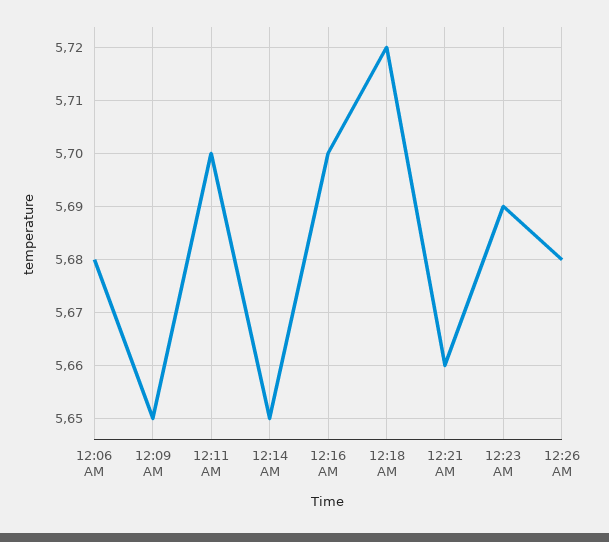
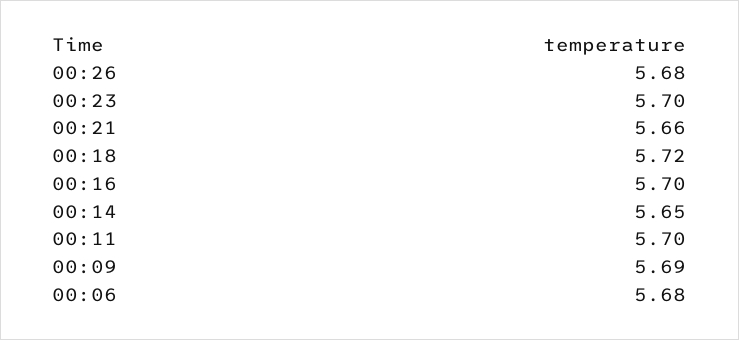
  {
    "12:06 AM": 5.68,
-   "12:09 AM": 5.65,
+   "12:09 AM": 5.69,
    "12:11 AM": 5.7,
    "12:14 AM": 5.65,
    "12:16 AM": 5.7,
    "12:18 AM": 5.72,
    "12:21 AM": 5.66,
-   "12:23 AM": 5.69,
+   "12:23 AM": 5.7,
    "12:26 AM": 5.68
  }

